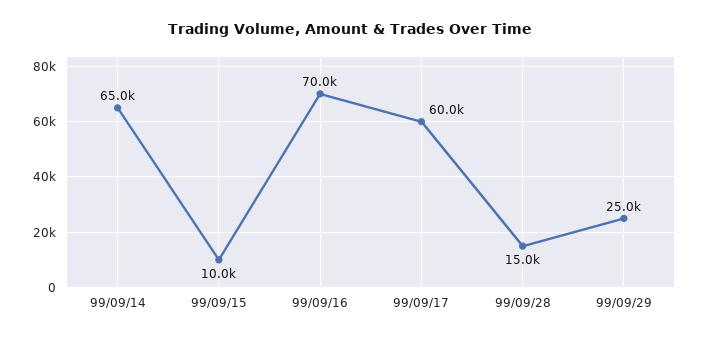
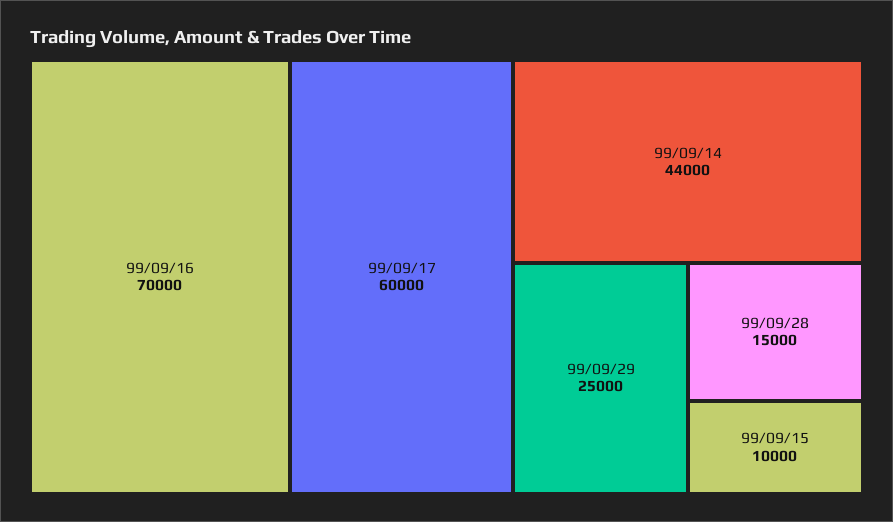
  {
-   "99/09/14": 65000,
+   "99/09/14": 44000,
    "99/09/15": 10000,
    "99/09/16": 70000,
    "99/09/17": 60000,
    "99/09/28": 15000,
    "99/09/29": 25000
  }

